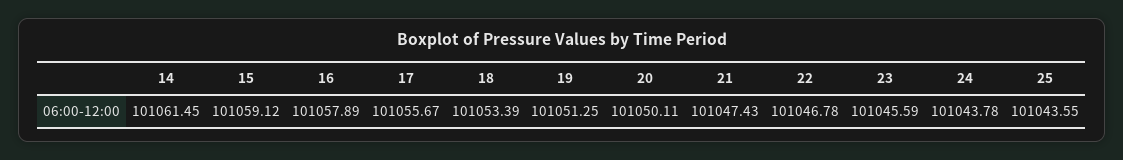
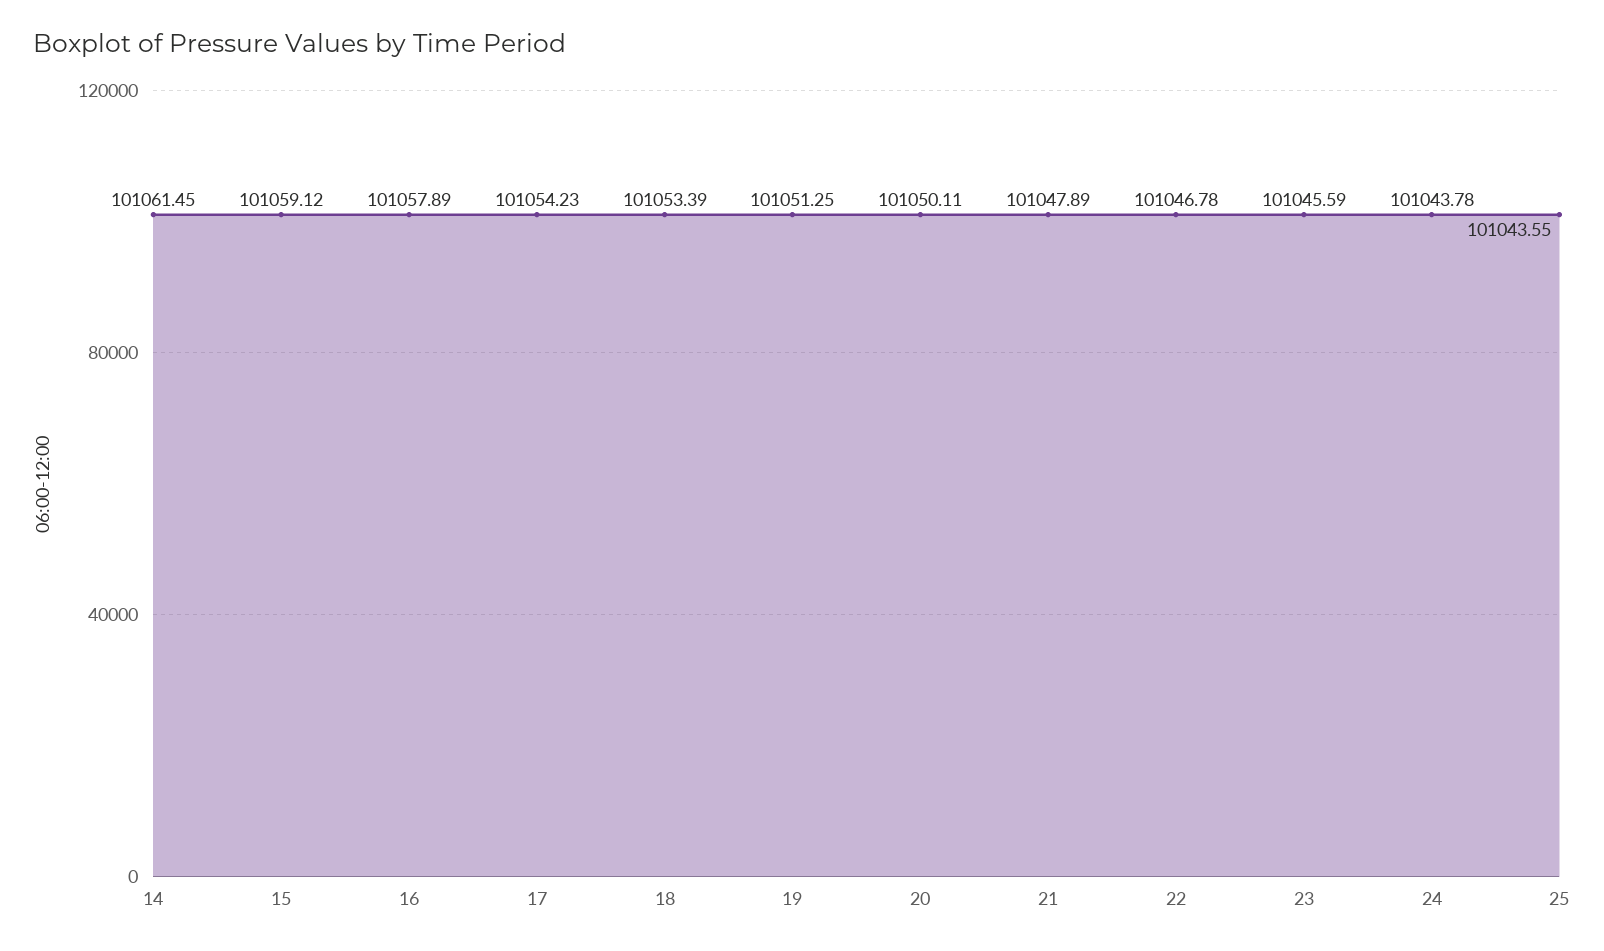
  {
    "14": 101061.45,
    "15": 101059.12,
    "16": 101057.89,
-   "17": 101055.67,
+   "17": 101054.23,
    "18": 101053.39,
    "19": 101051.25,
    "20": 101050.11,
-   "21": 101047.43,
+   "21": 101047.89,
    "22": 101046.78,
    "23": 101045.59,
    "24": 101043.78,
    "25": 101043.55
  }

